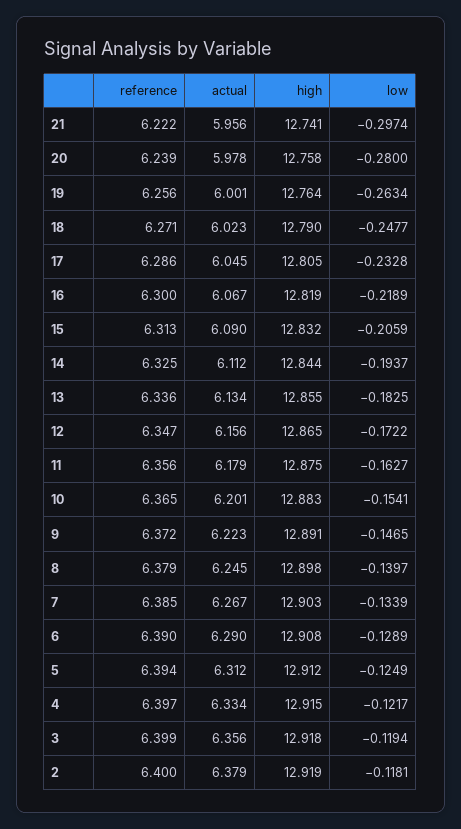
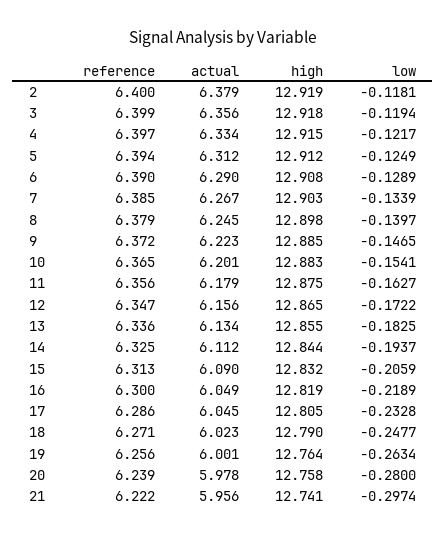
  {
    "reference": {
      "21": 6.222,
      "20": 6.239,
      "19": 6.256,
      "18": 6.271,
      "17": 6.286,
      "16": 6.3,
      "15": 6.313,
      "14": 6.325,
      "13": 6.336,
      "12": 6.347,
      "11": 6.356,
      "10": 6.365,
      "9": 6.372,
      "8": 6.379,
      "7": 6.385,
      "6": 6.39,
      "5": 6.394,
      "4": 6.397,
      "3": 6.399,
      "2": 6.4
    },
    "actual": {
      "21": 5.956,
      "20": 5.978,
      "19": 6.001,
      "18": 6.023,
      "17": 6.045,
-     "16": 6.067,
+     "16": 6.049,
      "15": 6.09,
      "14": 6.112,
      "13": 6.134,
      "12": 6.156,
      "11": 6.179,
      "10": 6.201,
      "9": 6.223,
      "8": 6.245,
      "7": 6.267,
      "6": 6.29,
      "5": 6.312,
      "4": 6.334,
      "3": 6.356,
      "2": 6.379
    },
    "high": {
      "21": 12.741,
      "20": 12.758,
      "19": 12.764,
      "18": 12.79,
      "17": 12.805,
      "16": 12.819,
      "15": 12.832,
      "14": 12.844,
      "13": 12.855,
      "12": 12.865,
      "11": 12.875,
      "10": 12.883,
-     "9": 12.891,
+     "9": 12.885,
      "8": 12.898,
      "7": 12.903,
      "6": 12.908,
      "5": 12.912,
      "4": 12.915,
      "3": 12.918,
      "2": 12.919
    },
    "low": {
      "21": -0.2974,
      "20": -0.28,
      "19": -0.2634,
      "18": -0.2477,
      "17": -0.2328,
      "16": -0.2189,
      "15": -0.2059,
      "14": -0.1937,
      "13": -0.1825,
      "12": -0.1722,
      "11": -0.1627,
      "10": -0.1541,
      "9": -0.1465,
      "8": -0.1397,
      "7": -0.1339,
      "6": -0.1289,
      "5": -0.1249,
      "4": -0.1217,
      "3": -0.1194,
      "2": -0.1181
    }
  }

